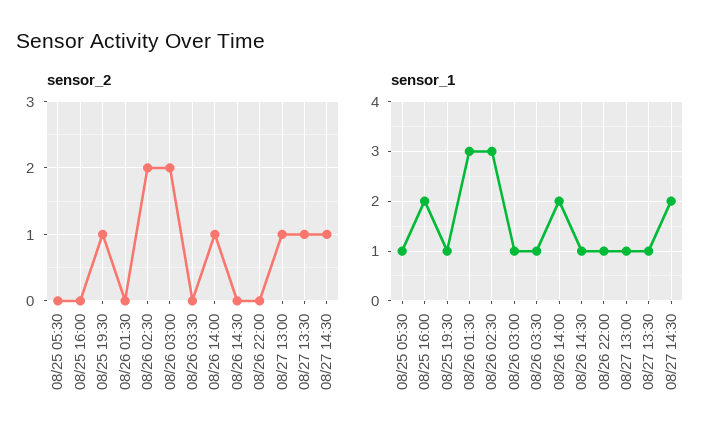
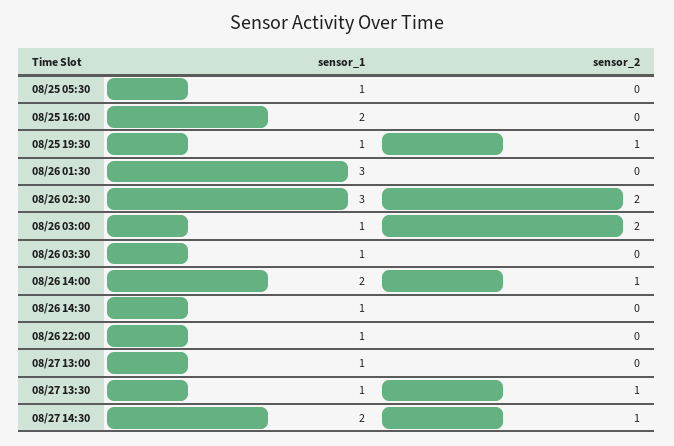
  {
    "sensor_2": {
      "08/25 05:30": 0,
      "08/25 16:00": 0,
      "08/25 19:30": 1,
      "08/26 01:30": 0,
      "08/26 02:30": 2,
      "08/26 03:00": 2,
      "08/26 03:30": 0,
      "08/26 14:00": 1,
      "08/26 14:30": 0,
      "08/26 22:00": 0,
-     "08/27 13:00": 1,
+     "08/27 13:00": 0,
      "08/27 13:30": 1,
      "08/27 14:30": 1
    },
    "sensor_1": {
      "08/25 05:30": 1,
      "08/25 16:00": 2,
      "08/25 19:30": 1,
      "08/26 01:30": 3,
      "08/26 02:30": 3,
      "08/26 03:00": 1,
      "08/26 03:30": 1,
      "08/26 14:00": 2,
      "08/26 14:30": 1,
      "08/26 22:00": 1,
      "08/27 13:00": 1,
      "08/27 13:30": 1,
      "08/27 14:30": 2
    }
  }

